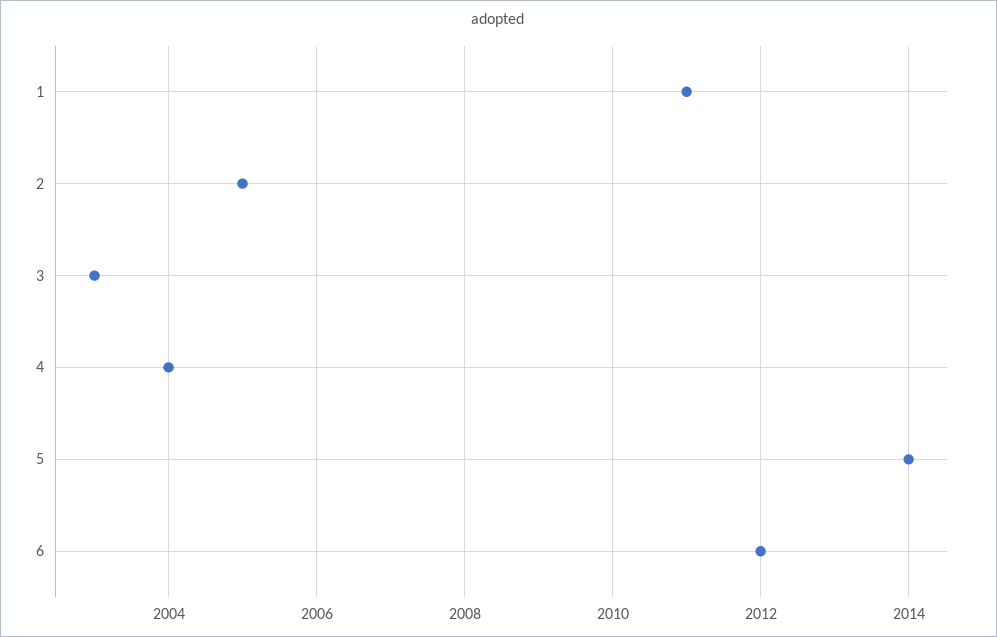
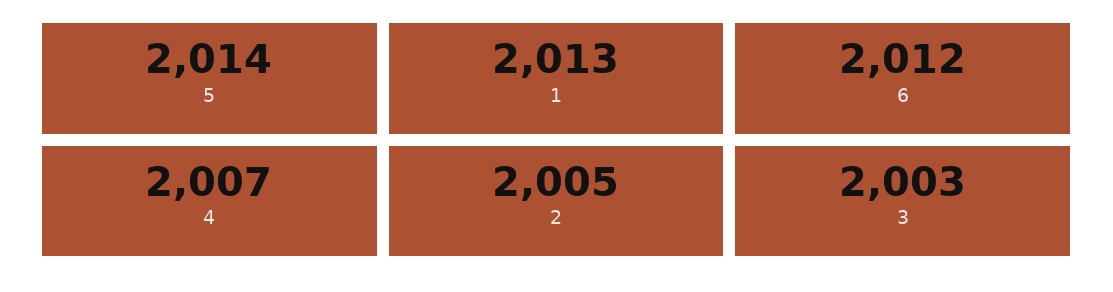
  {
-   "1": 2011,
+   "1": 2013,
    "2": 2005,
    "3": 2003,
-   "4": 2004,
+   "4": 2007,
    "5": 2014,
    "6": 2012
  }

